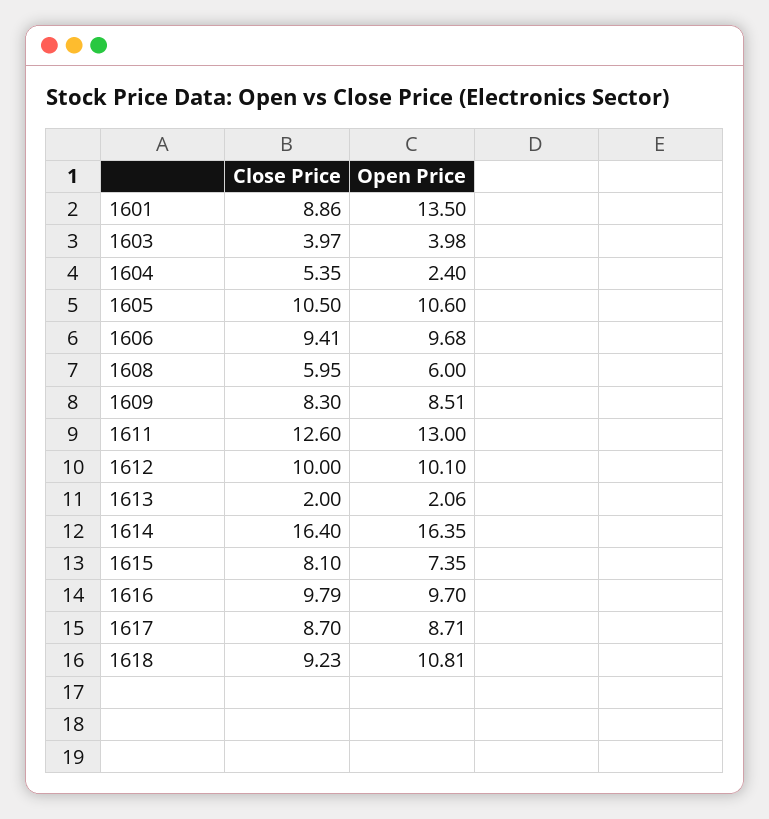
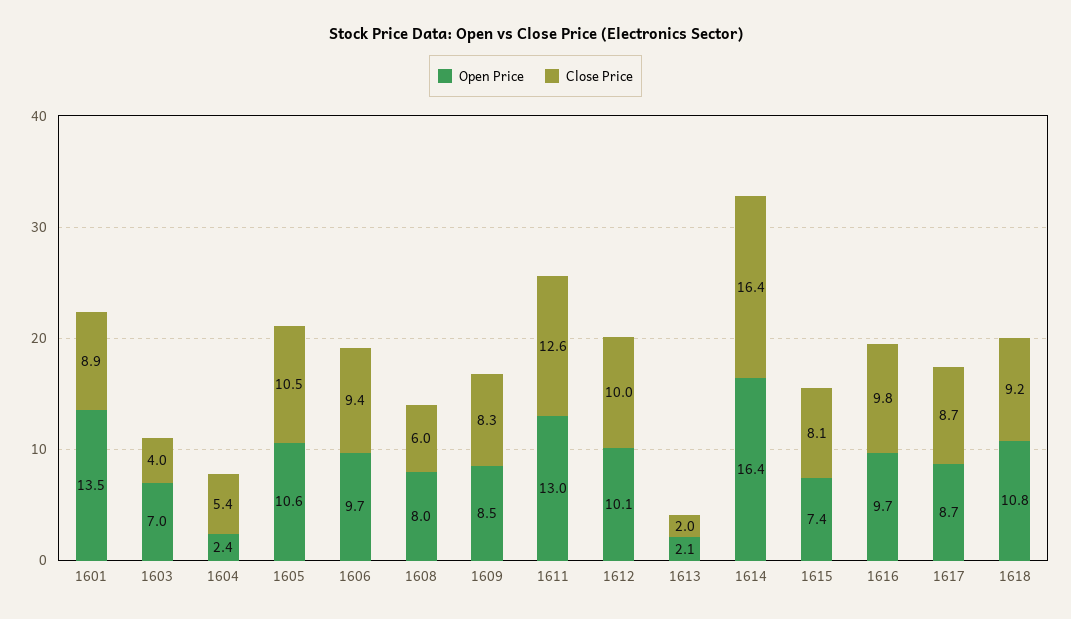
  {
    "Close Price": {
      "1601": 8.86,
      "1603": 3.97,
      "1604": 5.35,
      "1605": 10.5,
      "1606": 9.41,
      "1608": 5.95,
      "1609": 8.3,
      "1611": 12.6,
      "1612": 10,
      "1613": 2,
      "1614": 16.4,
      "1615": 8.1,
      "1616": 9.79,
      "1617": 8.7,
      "1618": 9.23
    },
    "Open Price": {
      "1601": 13.5,
-     "1603": 3.98,
+     "1603": 7,
      "1604": 2.4,
      "1605": 10.6,
      "1606": 9.68,
-     "1608": 6,
+     "1608": 8,
      "1609": 8.51,
      "1611": 13,
      "1612": 10.1,
      "1613": 2.06,
      "1614": 16.35,
      "1615": 7.35,
      "1616": 9.7,
      "1617": 8.71,
      "1618": 10.81
    }
  }

